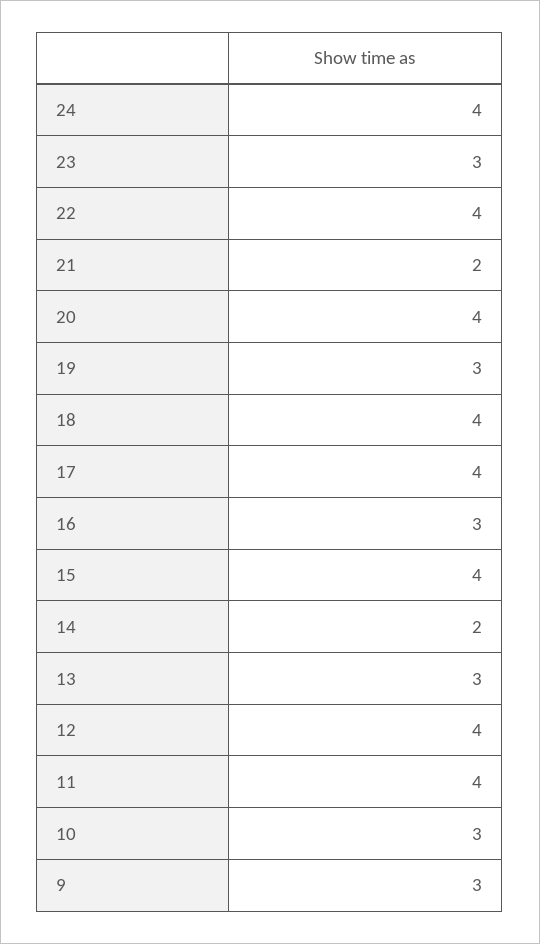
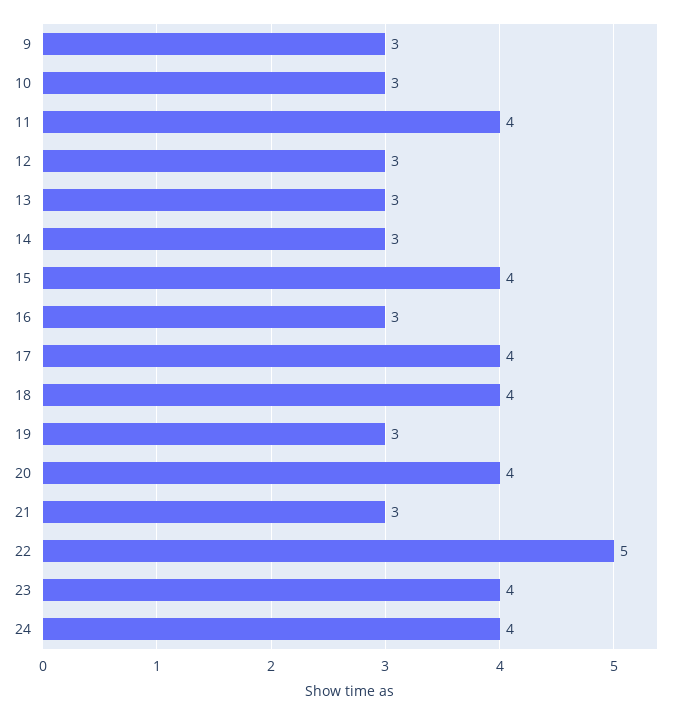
  {
    "24": 4,
-   "23": 3,
+   "23": 4,
-   "22": 4,
+   "22": 5,
-   "21": 2,
+   "21": 3,
    "20": 4,
    "19": 3,
    "18": 4,
    "17": 4,
    "16": 3,
    "15": 4,
-   "14": 2,
+   "14": 3,
    "13": 3,
-   "12": 4,
+   "12": 3,
    "11": 4,
    "10": 3,
    "9": 3
  }

